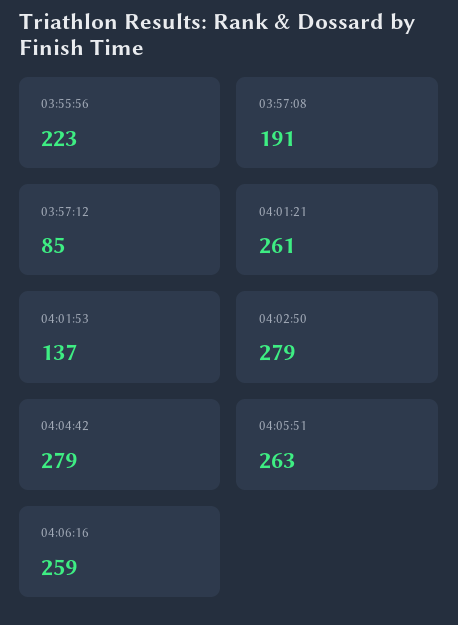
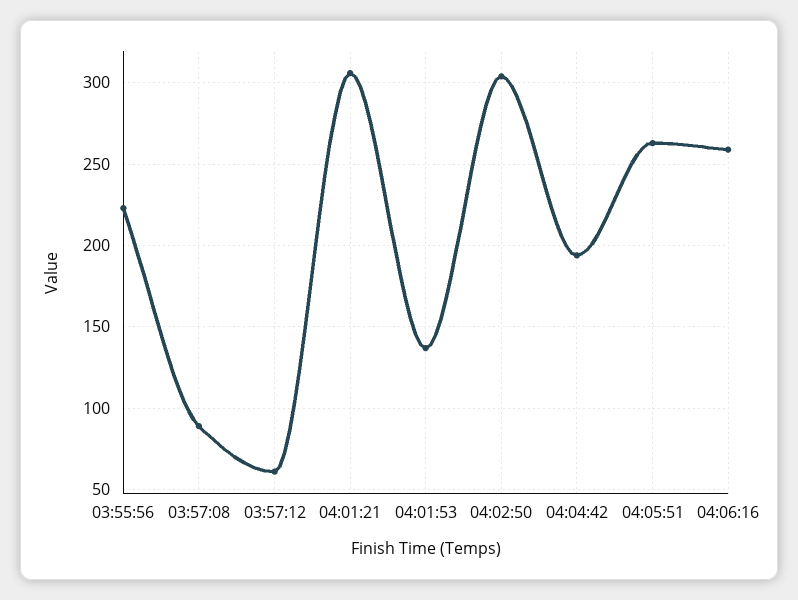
  {
    "03:55:56": 223,
-   "03:57:08": 191,
+   "03:57:08": 90,
-   "03:57:12": 85,
+   "03:57:12": 60,
-   "04:01:21": 261,
+   "04:01:21": 305,
    "04:01:53": 137,
-   "04:02:50": 279,
+   "04:02:50": 305,
-   "04:04:42": 279,
+   "04:04:42": 195,
    "04:05:51": 263,
    "04:06:16": 259
  }

